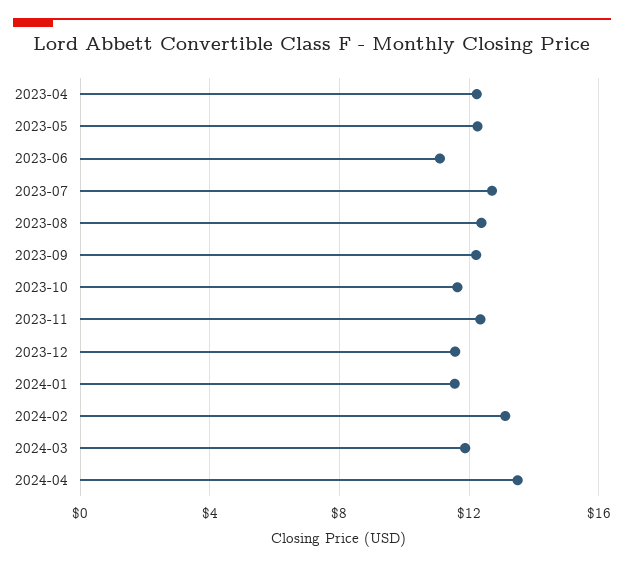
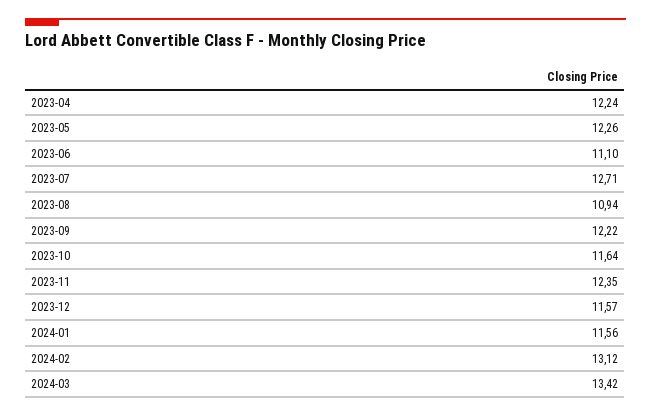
  {
    "2023-04": 12.24,
    "2023-05": 12.26,
    "2023-06": 11.1,
    "2023-07": 12.71,
-   "2023-08": 12.5,
+   "2023-08": 10.94,
    "2023-09": 12.22,
    "2023-10": 11.64,
    "2023-11": 12.35,
    "2023-12": 11.57,
    "2024-01": 11.56,
    "2024-02": 13.12,
-   "2024-03": 12,
+   "2024-03": 13.42
-   "2024-04": 13.5
  }

